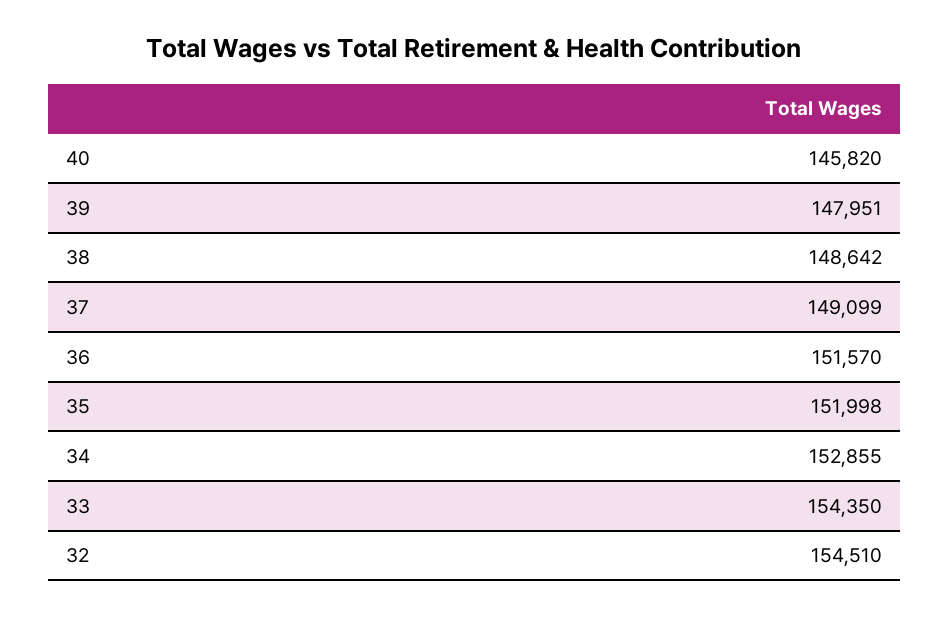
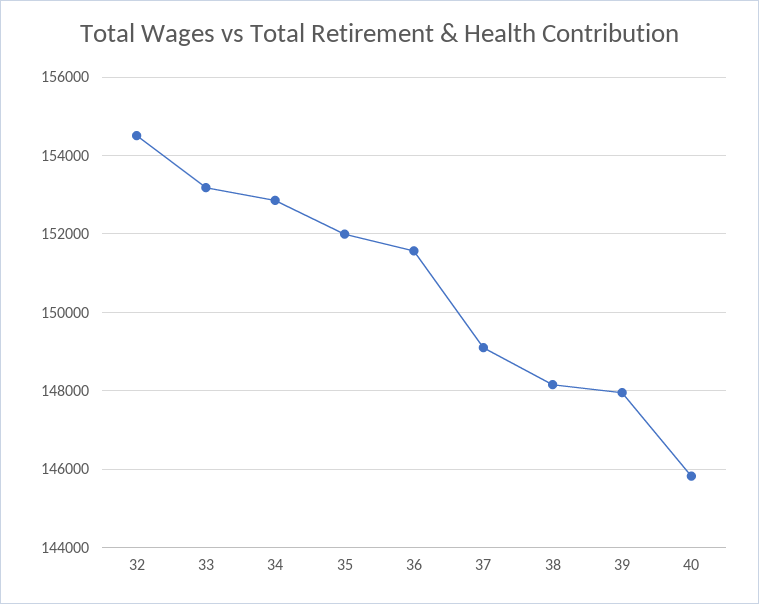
  {
    "40": 145820,
    "39": 147951,
-   "38": 148642,
+   "38": 148200,
    "37": 149099,
    "36": 151570,
    "35": 151998,
    "34": 152855,
-   "33": 154350,
+   "33": 153200,
    "32": 154510
  }

